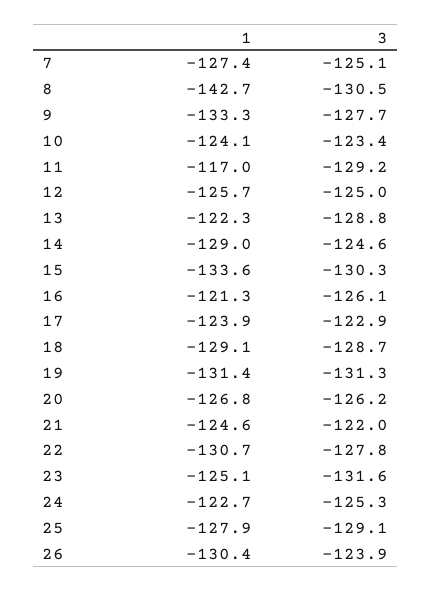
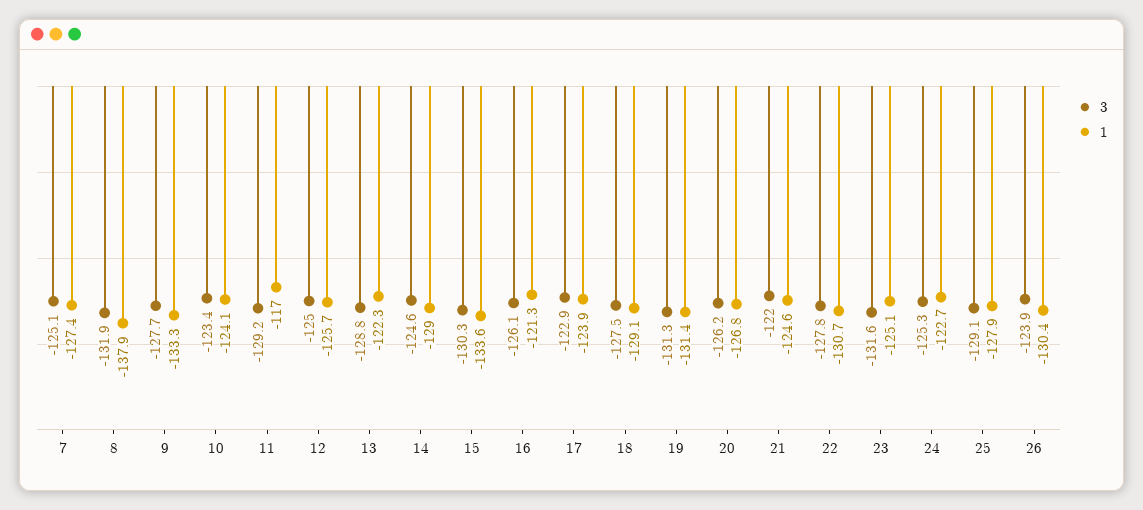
  {
    "1": {
      "7": -127.4,
-     "8": -142.7,
+     "8": -137.9,
      "9": -133.3,
      "10": -124.1,
      "11": -117,
      "12": -125.7,
      "13": -122.3,
      "14": -129,
      "15": -133.6,
      "16": -121.3,
      "17": -123.9,
      "18": -129.1,
      "19": -131.4,
      "20": -126.8,
      "21": -124.6,
      "22": -130.7,
      "23": -125.1,
      "24": -122.7,
      "25": -127.9,
      "26": -130.4
    },
    "3": {
      "7": -125.1,
-     "8": -130.5,
+     "8": -131.9,
      "9": -127.7,
      "10": -123.4,
      "11": -129.2,
      "12": -125,
      "13": -128.8,
      "14": -124.6,
      "15": -130.3,
      "16": -126.1,
      "17": -122.9,
-     "18": -128.7,
+     "18": -127.5,
      "19": -131.3,
      "20": -126.2,
      "21": -122,
      "22": -127.8,
      "23": -131.6,
      "24": -125.3,
      "25": -129.1,
      "26": -123.9
    }
  }

